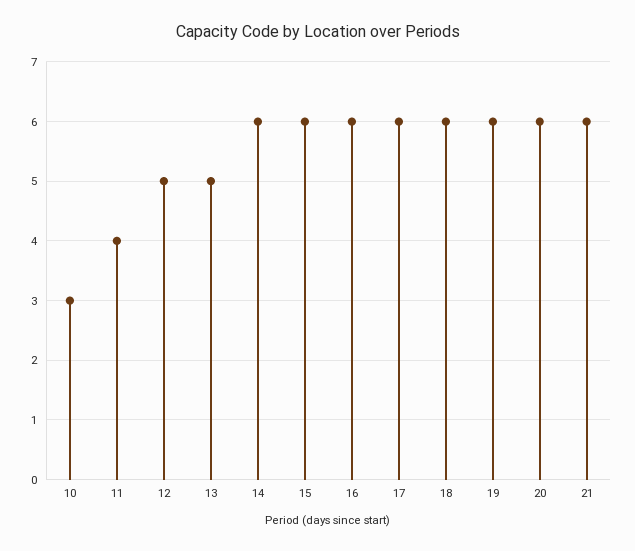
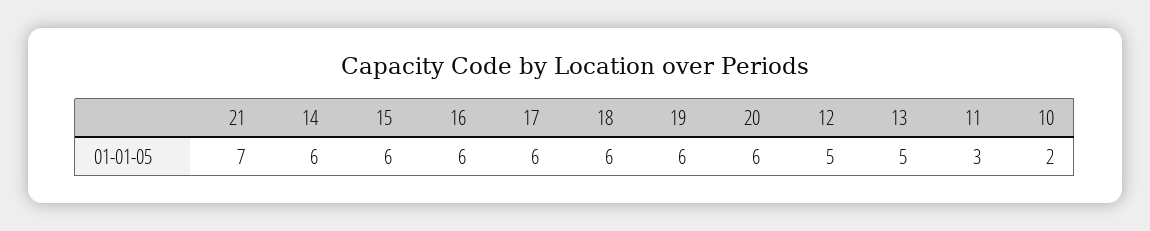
  {
-   "10": 3,
+   "10": 2,
-   "11": 4,
+   "11": 3,
    "12": 5,
    "13": 5,
    "14": 6,
    "15": 6,
    "16": 6,
    "17": 6,
    "18": 6,
    "19": 6,
    "20": 6,
-   "21": 6
+   "21": 7
  }

